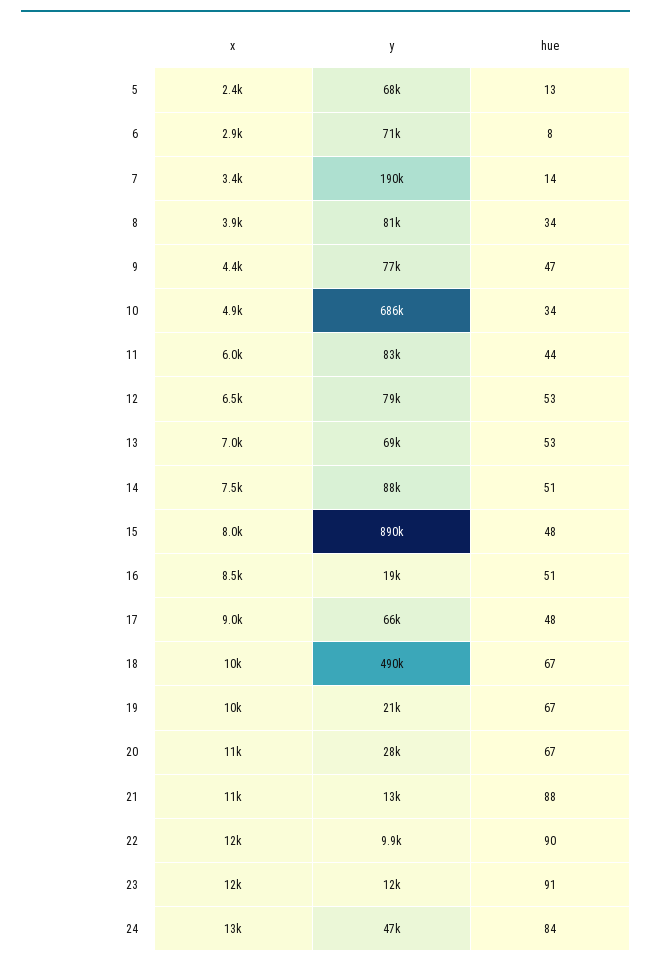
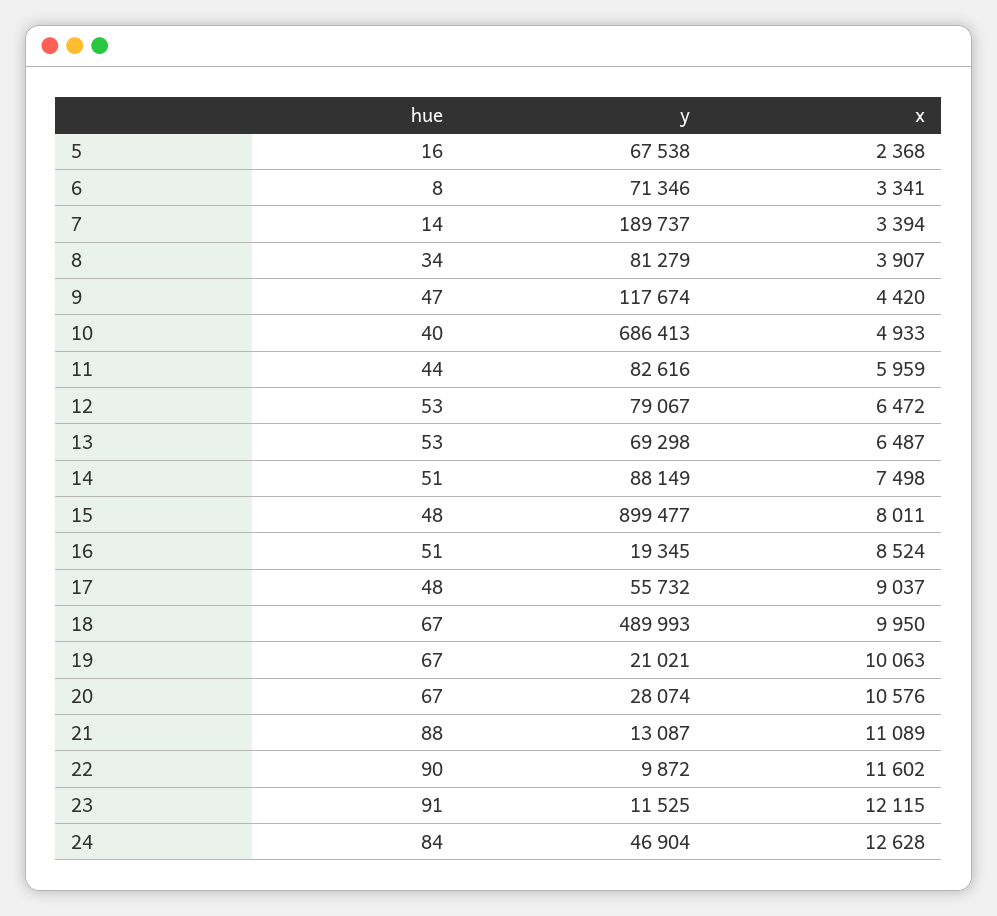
  {
    "x": {
      "5": 2368,
-     "6": 2900,
+     "6": 3341,
      "7": 3394,
      "8": 3907,
      "9": 4420,
      "10": 4933,
      "11": 5959,
      "12": 6472,
-     "13": 7000,
+     "13": 6487,
      "14": 7498,
      "15": 8011,
      "16": 8524,
      "17": 9037,
      "18": 9950,
      "19": 10063,
      "20": 10576,
      "21": 11089,
      "22": 11602,
      "23": 12115,
      "24": 12628
    },
    "y": {
      "5": 67538,
      "6": 71346,
      "7": 189737,
      "8": 81279,
-     "9": 77000,
+     "9": 117674,
      "10": 686413,
      "11": 82616,
      "12": 79067,
      "13": 69298,
      "14": 88149,
-     "15": 890000,
+     "15": 899477,
      "16": 19345,
-     "17": 66000,
+     "17": 55732,
      "18": 489993,
      "19": 21021,
      "20": 28074,
      "21": 13087,
      "22": 9872,
      "23": 11525,
      "24": 46904
    },
    "hue": {
-     "5": 13,
+     "5": 16,
      "6": 8,
      "7": 14,
      "8": 34,
      "9": 47,
-     "10": 34,
+     "10": 40,
      "11": 44,
      "12": 53,
      "13": 53,
      "14": 51,
      "15": 48,
      "16": 51,
      "17": 48,
      "18": 67,
      "19": 67,
      "20": 67,
      "21": 88,
      "22": 90,
      "23": 91,
      "24": 84
    }
  }

